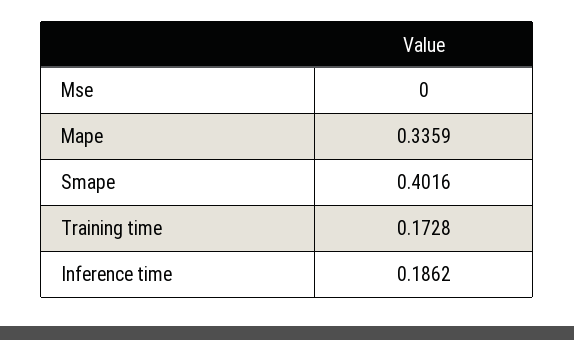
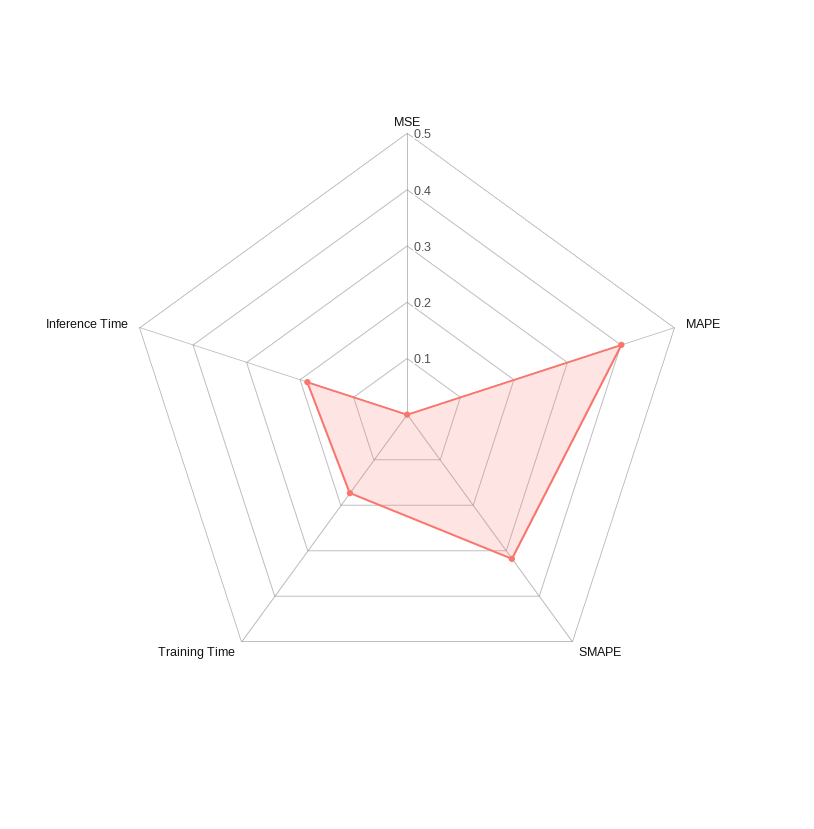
  {
    "Mse": 0,
-   "Mape": 0.3359,
+   "Mape": 0.4,
-   "Smape": 0.4016,
+   "Smape": 0.32,
    "Training time": 0.1728,
    "Inference time": 0.1862
  }

